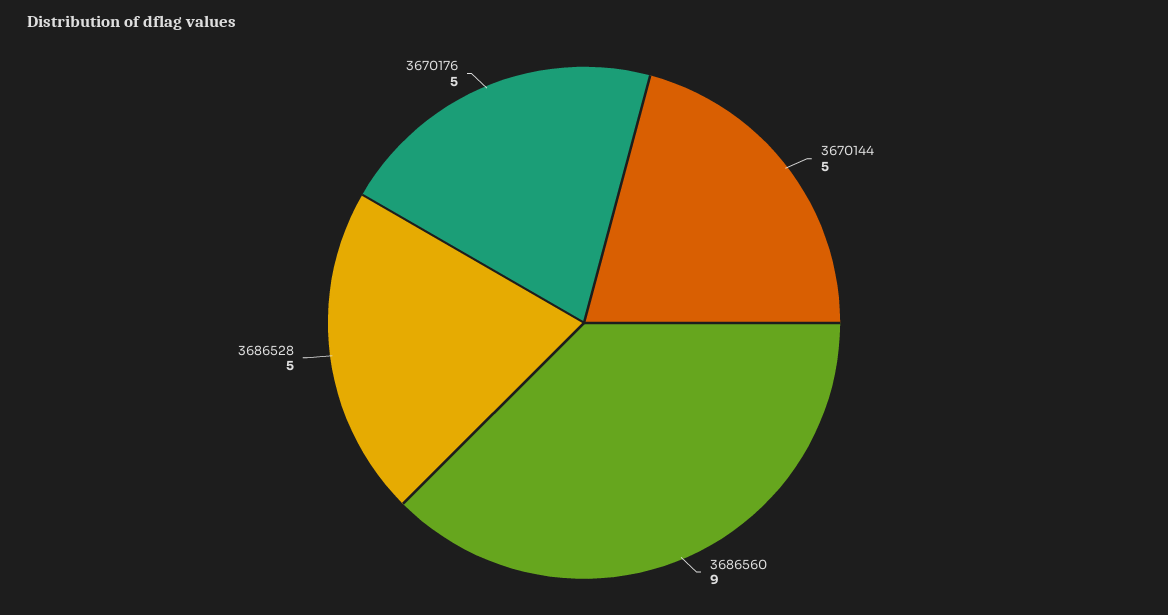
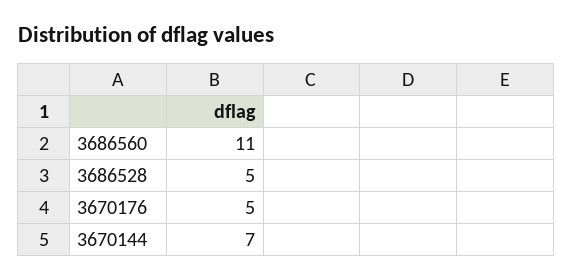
  {
-   "3670144": 5,
+   "3670144": 7,
-   "3686560": 9,
+   "3686560": 11,
    "3686528": 5,
    "3670176": 5
  }

